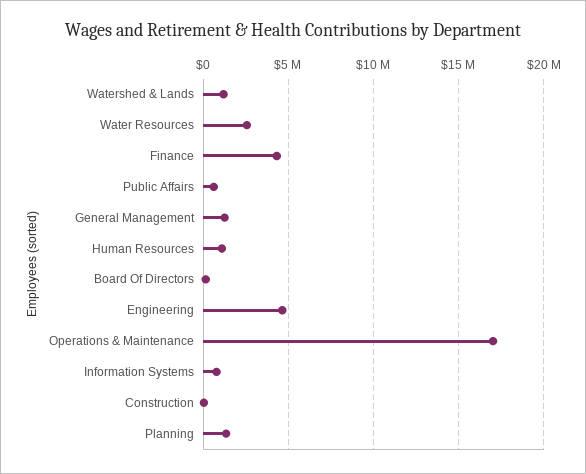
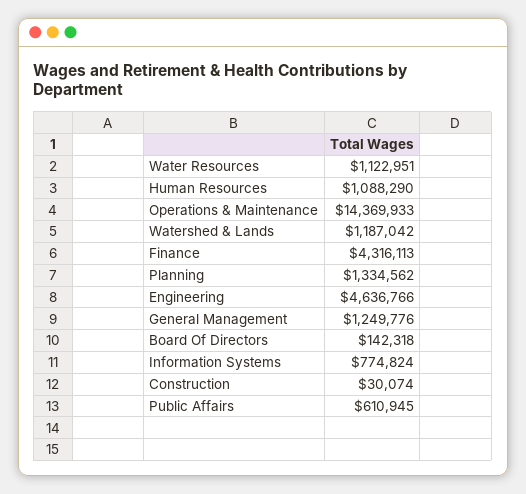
  {
    "Watershed & Lands": 1187042,
-   "Water Resources": 2500000,
+   "Water Resources": 1122951,
    "Finance": 4316113,
    "Public Affairs": 610945,
    "General Management": 1249776,
    "Human Resources": 1088290,
    "Board Of Directors": 142318,
    "Engineering": 4636766,
-   "Operations & Maintenance": 17000000,
+   "Operations & Maintenance": 14369933,
    "Information Systems": 774824,
    "Construction": 30074,
    "Planning": 1334562
  }

